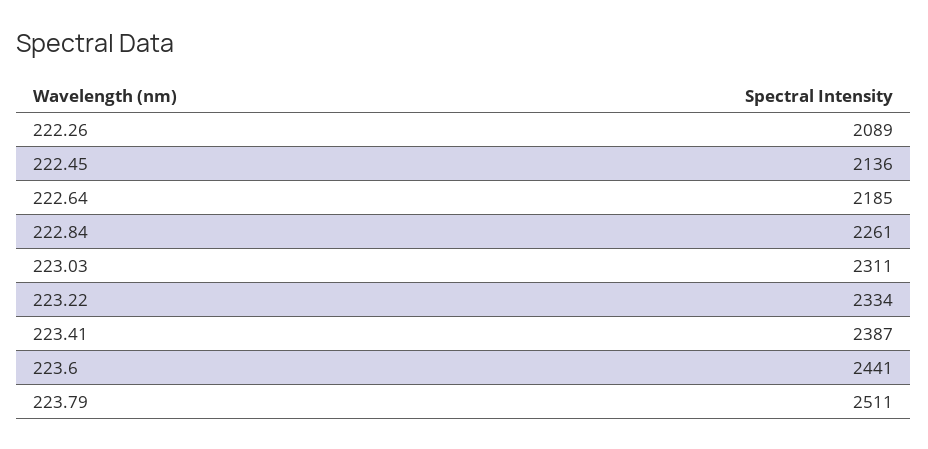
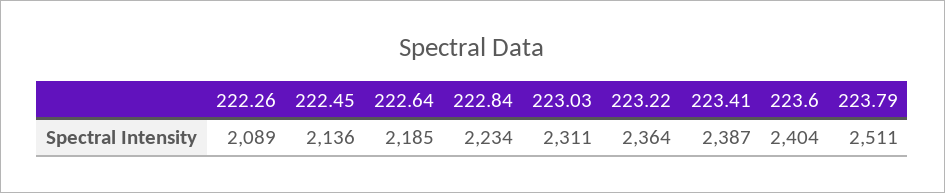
  {
    "222.26": 2089,
    "222.45": 2136,
    "222.64": 2185,
-   "222.84": 2261,
+   "222.84": 2234,
    "223.03": 2311,
-   "223.22": 2334,
+   "223.22": 2364,
    "223.41": 2387,
-   "223.6": 2441,
+   "223.6": 2404,
    "223.79": 2511
  }

